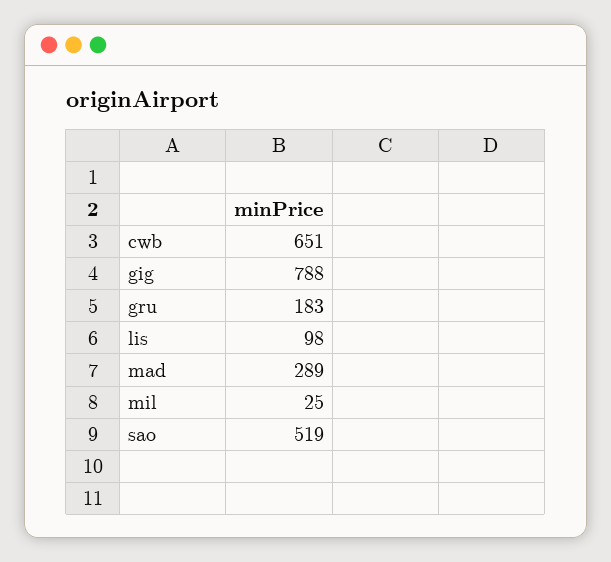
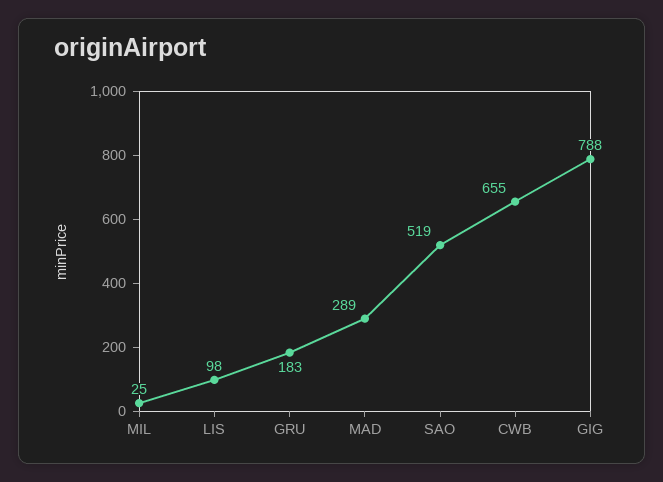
  {
-   "cwb": 651,
+   "cwb": 655,
    "gig": 788,
    "gru": 183,
    "lis": 98,
    "mad": 289,
    "mil": 25,
    "sao": 519
  }

